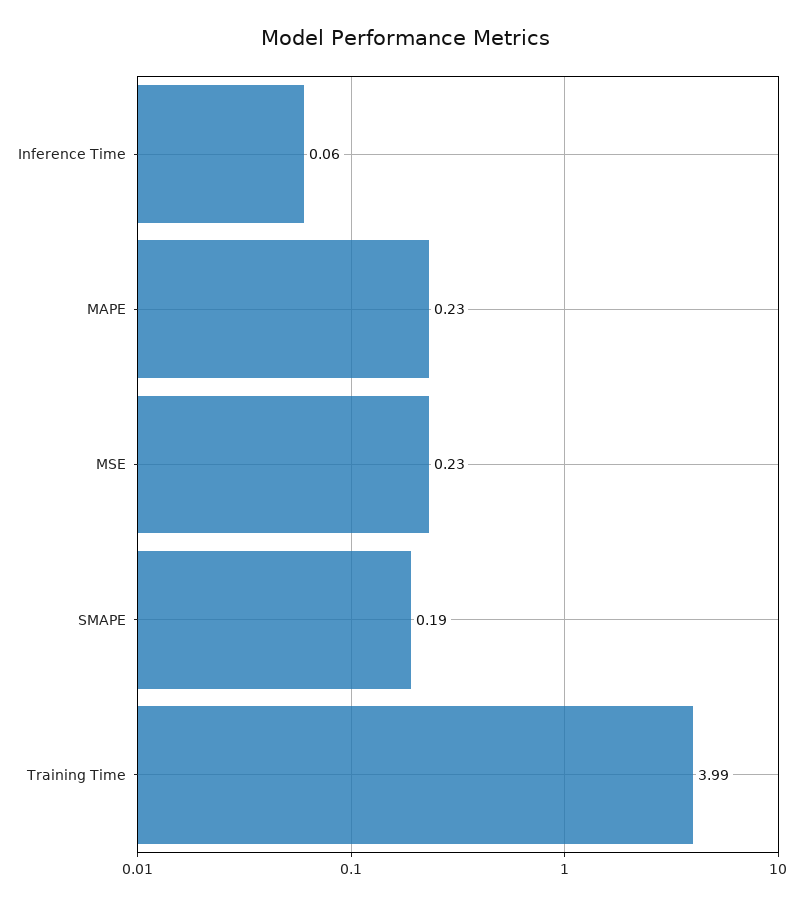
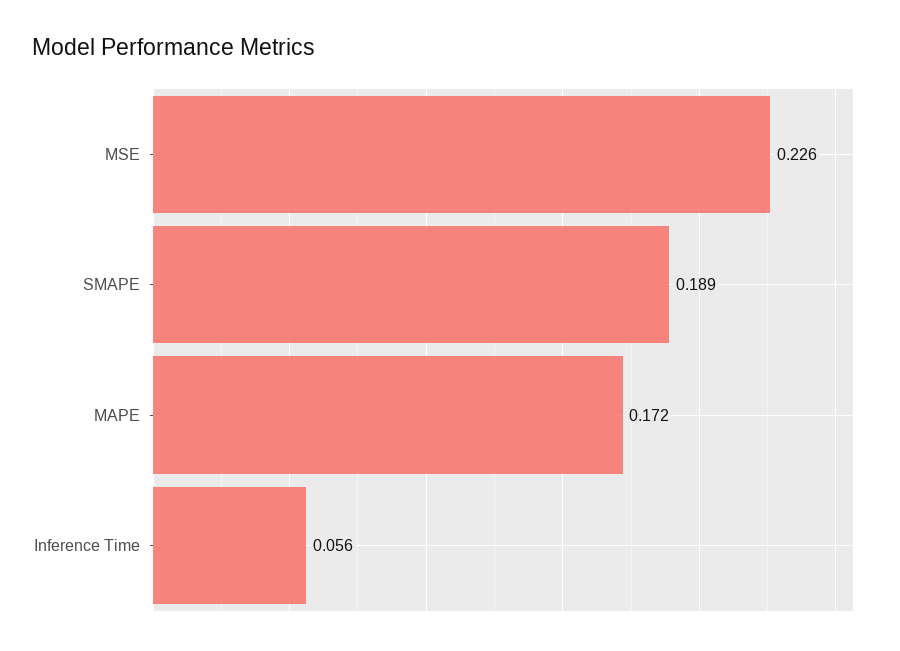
  {
    "Inference Time": 0.056,
-   "MAPE": 0.23,
+   "MAPE": 0.172,
    "MSE": 0.226,
-   "SMAPE": 0.189,
+   "SMAPE": 0.189
-   "Training Time": 3.99
  }

